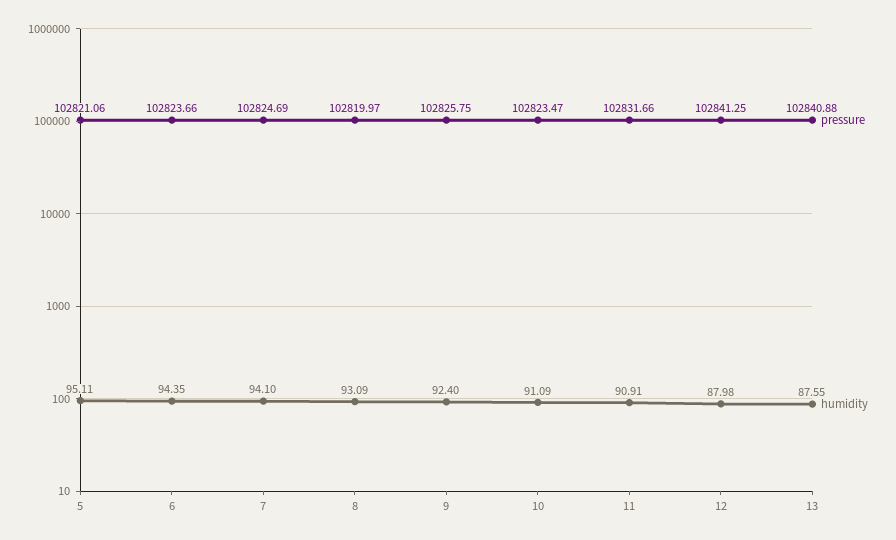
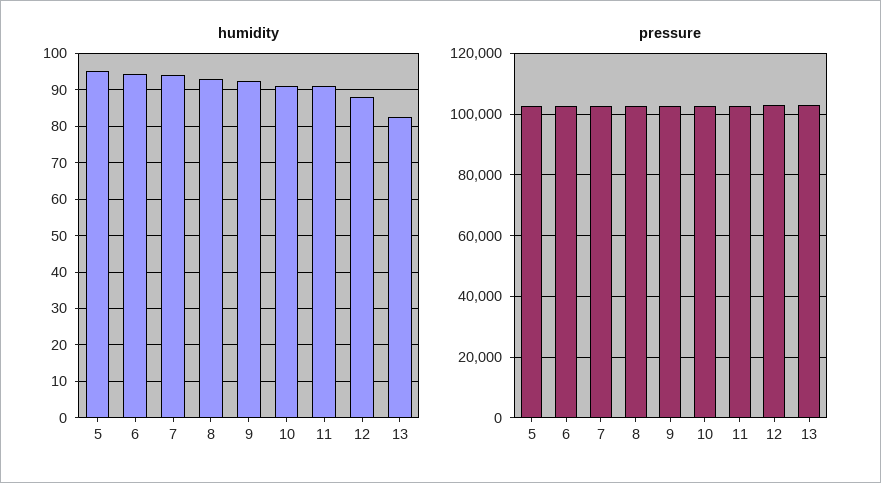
  {
    "pressure": {
      "5": 102821.06,
      "6": 102823.66,
      "7": 102824.69,
      "8": 102819.97,
      "9": 102825.75,
      "10": 102823.47,
      "11": 102831.66,
      "12": 102841.25,
      "13": 102840.88
    },
    "humidity": {
      "5": 95.11,
      "6": 94.35,
      "7": 94.1,
      "8": 93.09,
      "9": 92.4,
      "10": 91.09,
      "11": 90.91,
      "12": 87.98,
-     "13": 87.55
+     "13": 82
    }
  }

